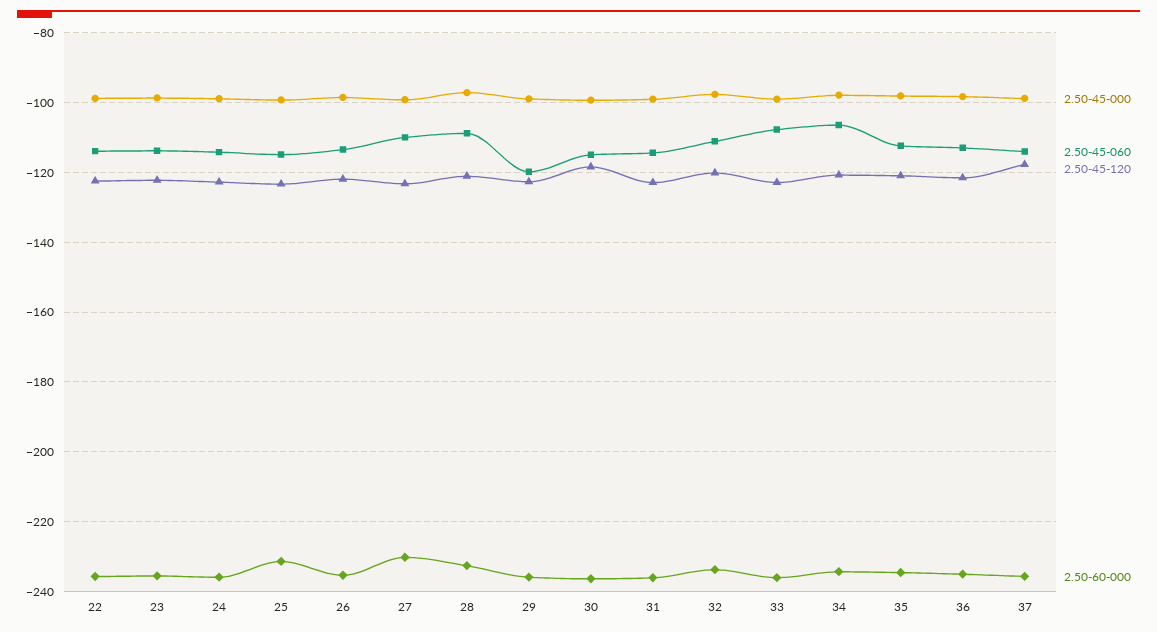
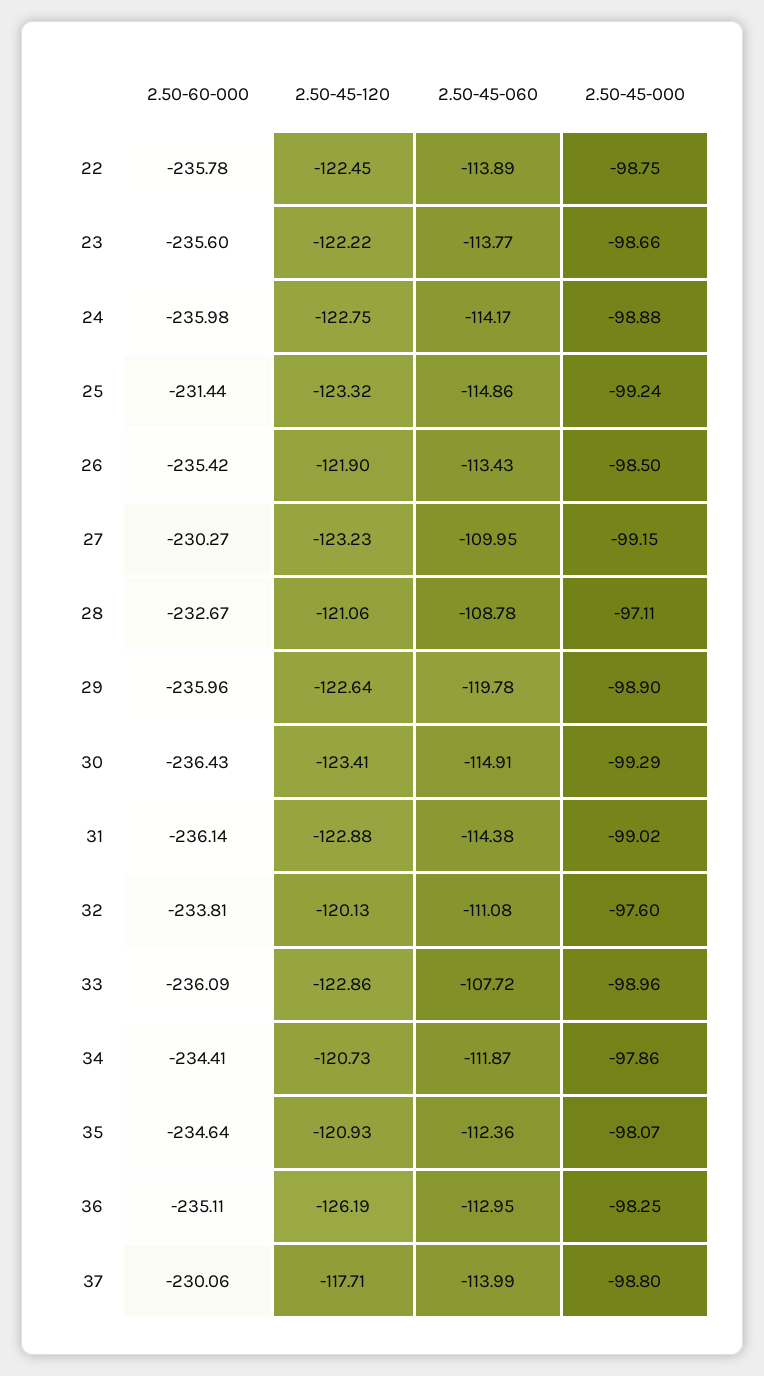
  {
    "2.50-45-000": {
      "22": -98.75,
      "23": -98.66,
      "24": -98.88,
      "25": -99.24,
      "26": -98.5,
      "27": -99.15,
      "28": -97.11,
      "29": -98.9,
      "30": -99.29,
      "31": -99.02,
      "32": -97.6,
      "33": -98.96,
      "34": -97.86,
      "35": -98.07,
      "36": -98.25,
      "37": -98.8
    },
    "2.50-45-060": {
      "22": -113.89,
      "23": -113.77,
      "24": -114.17,
      "25": -114.86,
      "26": -113.43,
      "27": -109.95,
      "28": -108.78,
      "29": -119.78,
      "30": -114.91,
      "31": -114.38,
      "32": -111.08,
      "33": -107.72,
-     "34": -106,
+     "34": -111.87,
      "35": -112.36,
      "36": -112.95,
      "37": -113.99
    },
    "2.50-45-120": {
      "22": -122.45,
      "23": -122.22,
      "24": -122.75,
      "25": -123.32,
      "26": -121.9,
      "27": -123.23,
      "28": -121.06,
      "29": -122.64,
-     "30": -118,
+     "30": -123.41,
      "31": -122.88,
      "32": -120.13,
      "33": -122.86,
      "34": -120.73,
      "35": -120.93,
-     "36": -122,
+     "36": -126.19,
      "37": -117.71
    },
    "2.50-60-000": {
      "22": -235.78,
      "23": -235.6,
      "24": -235.98,
      "25": -231.44,
      "26": -235.42,
      "27": -230.27,
      "28": -232.67,
      "29": -235.96,
      "30": -236.43,
      "31": -236.14,
      "32": -233.81,
      "33": -236.09,
      "34": -234.41,
      "35": -234.64,
      "36": -235.11,
-     "37": -236
+     "37": -230.06
    }
  }

